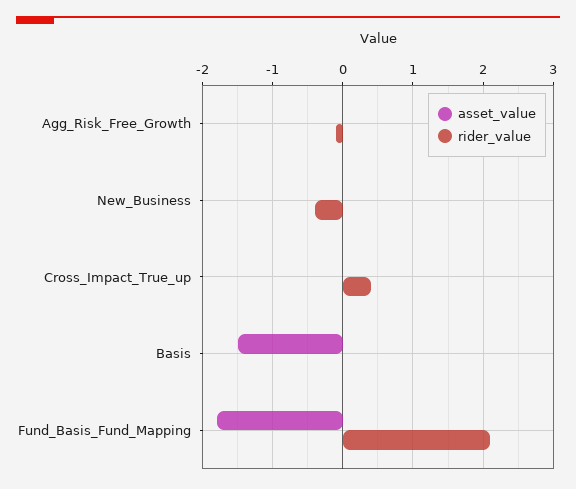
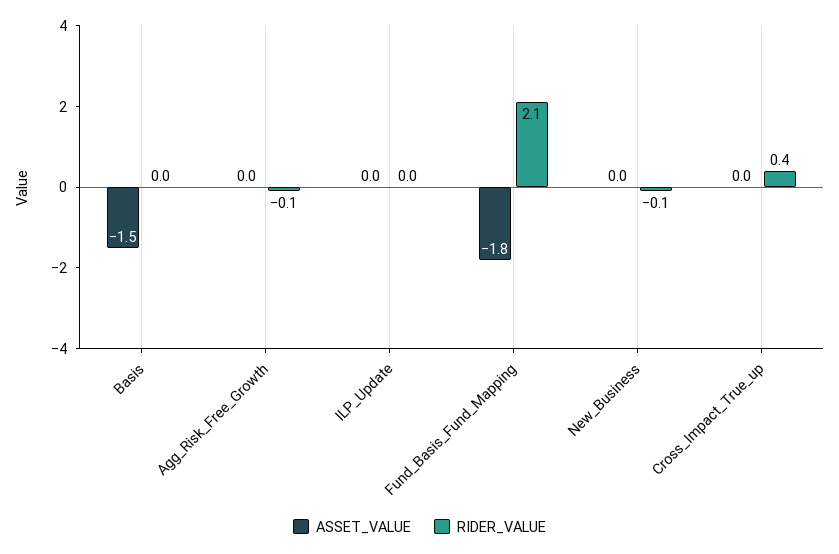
  {
    "asset_value": {
      "Agg_Risk_Free_Growth": 0,
      "New_Business": 0,
      "Cross_Impact_True_up": 0,
      "Basis": -1.5,
-     "Fund_Basis_Fund_Mapping": -1.8
+     "Fund_Basis_Fund_Mapping": -1.8,
+     "ILP_Update": 0
    },
    "rider_value": {
      "Agg_Risk_Free_Growth": -0.1,
-     "New_Business": -0.4,
+     "New_Business": -0.1,
      "Cross_Impact_True_up": 0.4,
      "Basis": 0,
-     "Fund_Basis_Fund_Mapping": 2.1
+     "Fund_Basis_Fund_Mapping": 2.1,
+     "ILP_Update": 0
    }
  }

